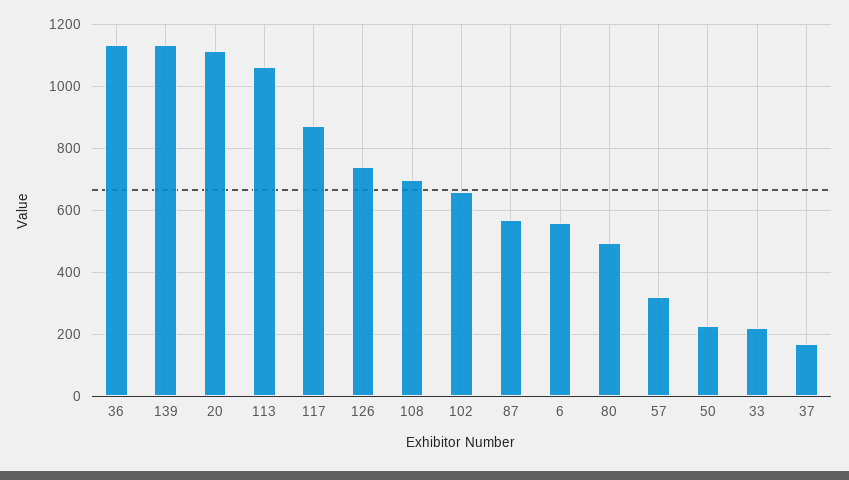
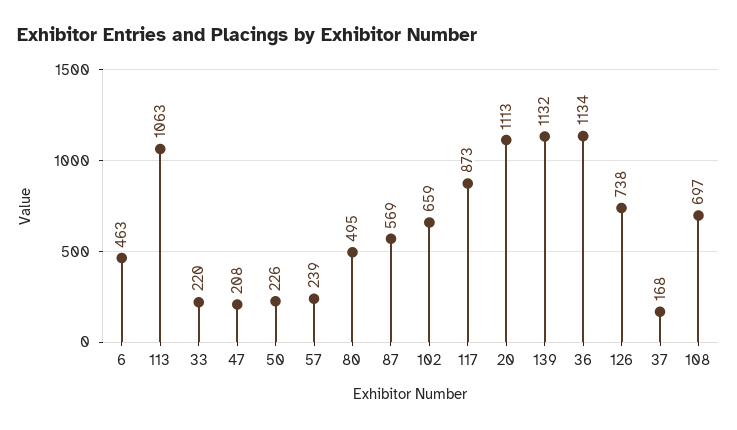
  {
    "36": 1134,
    "139": 1132,
    "20": 1113,
    "113": 1063,
    "117": 873,
    "126": 738,
    "108": 697,
    "102": 659,
    "87": 569,
-   "6": 560,
+   "6": 463,
    "80": 495,
-   "57": 320,
+   "57": 239,
    "50": 226,
    "33": 220,
-   "37": 168
+   "37": 168,
+   "47": 208
  }

